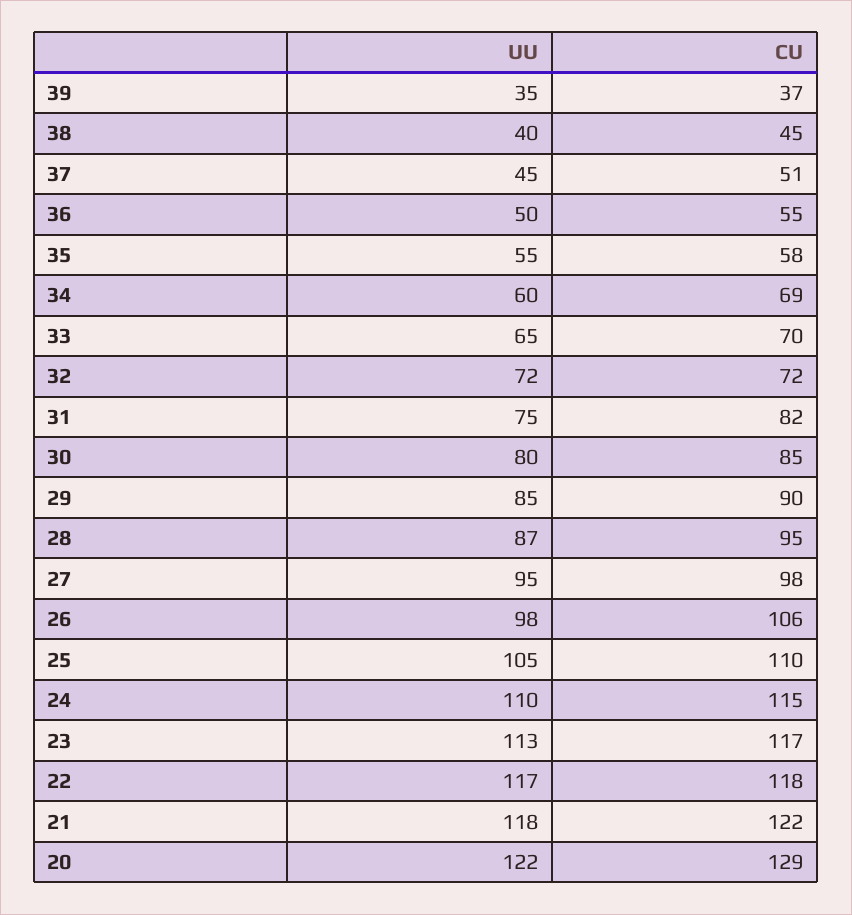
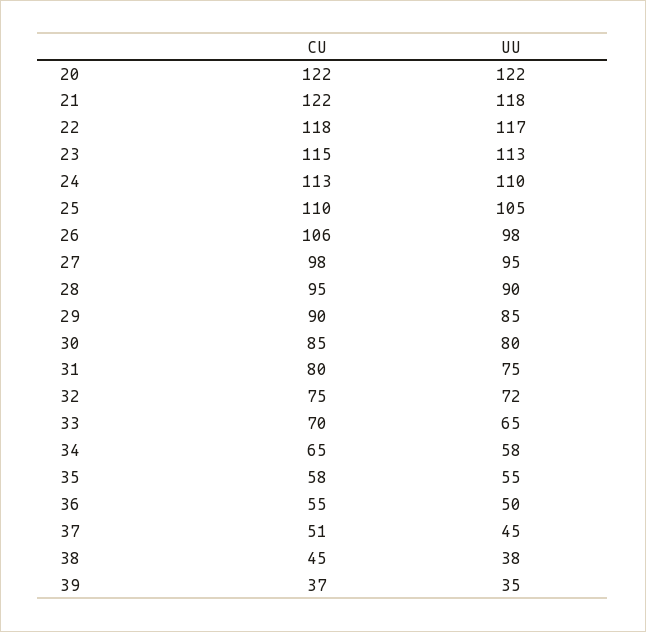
  {
    "UU": {
      "39": 35,
-     "38": 40,
+     "38": 38,
      "37": 45,
      "36": 50,
      "35": 55,
-     "34": 60,
+     "34": 58,
      "33": 65,
      "32": 72,
      "31": 75,
      "30": 80,
      "29": 85,
-     "28": 87,
+     "28": 90,
      "27": 95,
      "26": 98,
      "25": 105,
      "24": 110,
      "23": 113,
      "22": 117,
      "21": 118,
      "20": 122
    },
    "CU": {
      "39": 37,
      "38": 45,
      "37": 51,
      "36": 55,
      "35": 58,
-     "34": 69,
+     "34": 65,
      "33": 70,
-     "32": 72,
+     "32": 75,
-     "31": 82,
+     "31": 80,
      "30": 85,
      "29": 90,
      "28": 95,
      "27": 98,
      "26": 106,
      "25": 110,
-     "24": 115,
+     "24": 113,
-     "23": 117,
+     "23": 115,
      "22": 118,
      "21": 122,
-     "20": 129
+     "20": 122
    }
  }

